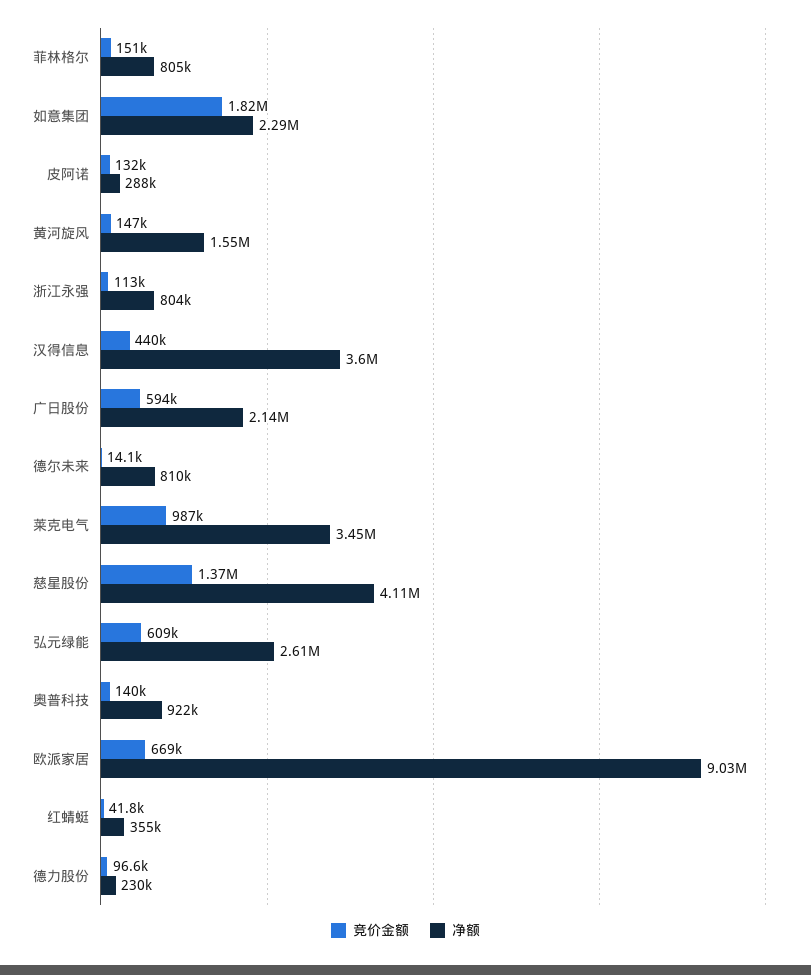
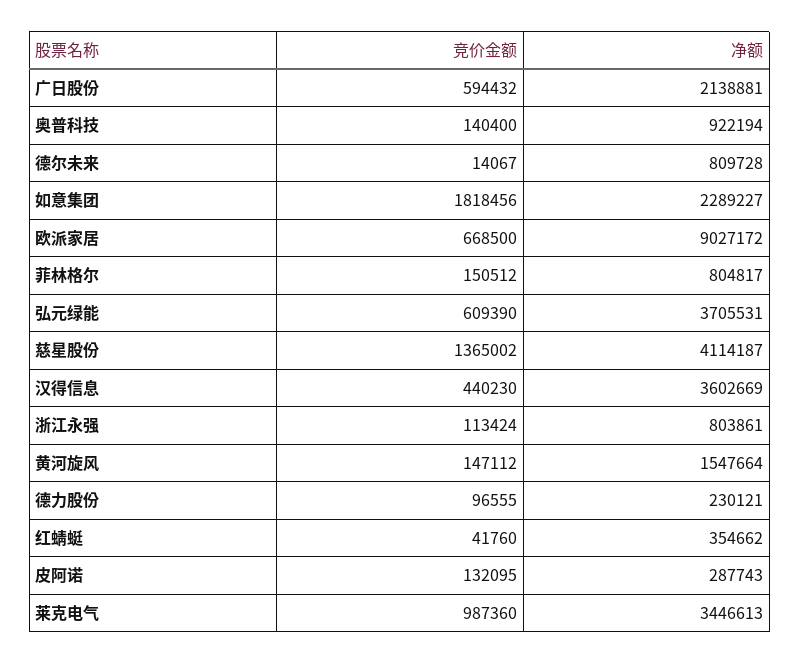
  {
    "竞价金额": {
      "菲林格尔": 150512,
      "如意集团": 1818456,
      "皮阿诺": 132095,
      "黄河旋风": 147112,
      "浙江永强": 113424,
      "汉得信息": 440230,
      "广日股份": 594432,
      "德尔未来": 14067,
      "莱克电气": 987360,
      "慈星股份": 1365002,
      "弘元绿能": 609390,
      "奥普科技": 140400,
      "欧派家居": 668500,
      "红蜻蜓": 41760,
      "德力股份": 96555
    },
    "净额": {
      "菲林格尔": 804817,
      "如意集团": 2289227,
      "皮阿诺": 287743,
      "黄河旋风": 1547664,
      "浙江永强": 803861,
      "汉得信息": 3602669,
      "广日股份": 2138881,
      "德尔未来": 809728,
      "莱克电气": 3446613,
      "慈星股份": 4114187,
-     "弘元绿能": 2610000,
+     "弘元绿能": 3705531,
      "奥普科技": 922194,
      "欧派家居": 9027172,
      "红蜻蜓": 354662,
      "德力股份": 230121
    }
  }

